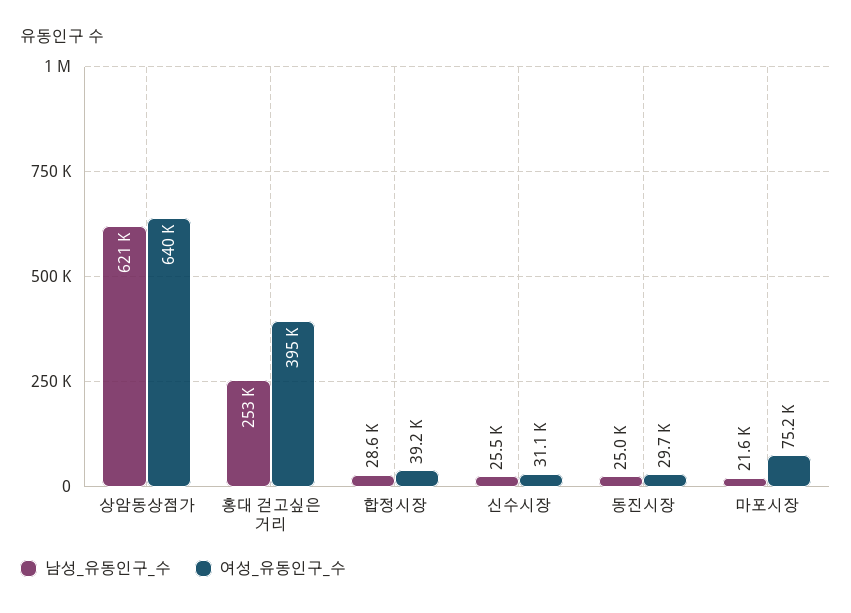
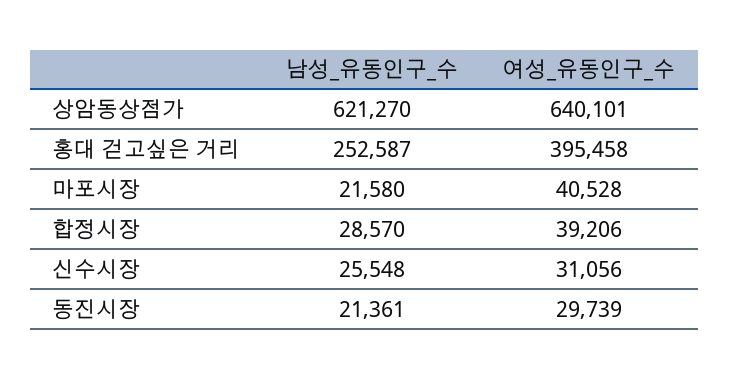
  {
    "남성_유동인구_수": {
      "상암동상점가": 621270,
      "홍대 걷고싶은 거리": 252587,
      "합정시장": 28570,
      "신수시장": 25548,
-     "동진시장": 25000,
+     "동진시장": 21361,
      "마포시장": 21580
    },
    "여성_유동인구_수": {
      "상암동상점가": 640101,
      "홍대 걷고싶은 거리": 395458,
      "합정시장": 39206,
      "신수시장": 31056,
      "동진시장": 29739,
-     "마포시장": 75200
+     "마포시장": 40528
    }
  }

